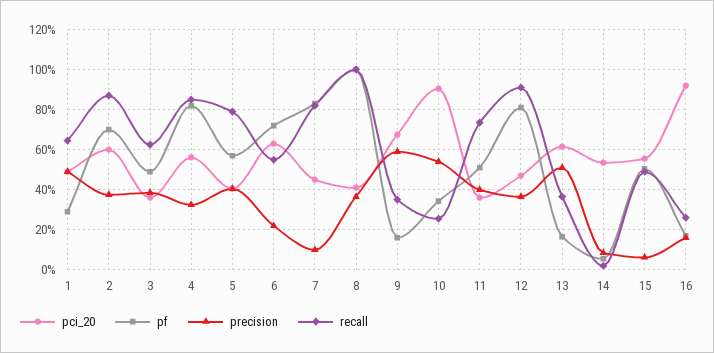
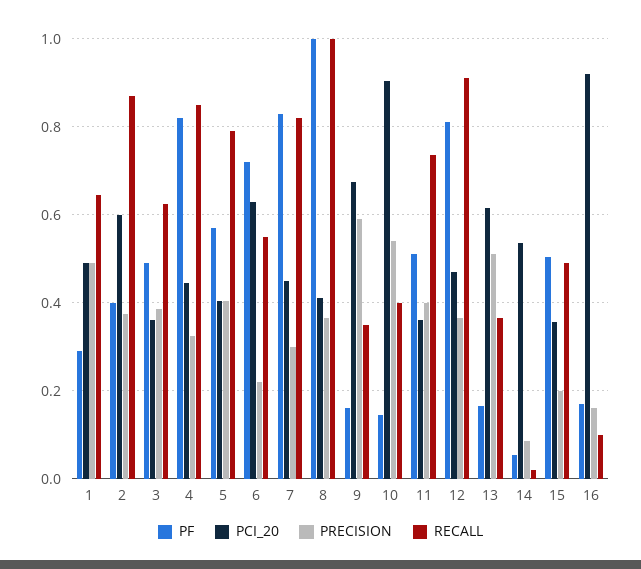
  {
    "pci_20": {
      "1": 0.5,
      "2": 0.6,
      "3": 0.36,
-     "4": 0.55,
+     "4": 0.44,
      "5": 0.4,
      "6": 0.64,
      "7": 0.46,
      "8": 0.42,
      "9": 0.68,
      "10": 0.9,
      "11": 0.36,
      "12": 0.48,
      "13": 0.62,
      "14": 0.54,
-     "15": 0.55,
+     "15": 0.36,
      "16": 0.92
    },
    "pf": {
      "1": 0.3,
-     "2": 0.7,
+     "2": 0.4,
      "3": 0.5,
      "4": 0.82,
      "5": 0.58,
      "6": 0.72,
      "7": 0.84,
      "8": 1,
      "9": 0.16,
-     "10": 0.35,
+     "10": 0.14,
      "11": 0.52,
      "12": 0.82,
      "13": 0.16,
      "14": 0.06,
      "15": 0.5,
      "16": 0.18
    },
    "precision": {
      "1": 0.5,
      "2": 0.38,
      "3": 0.38,
      "4": 0.32,
      "5": 0.4,
      "6": 0.22,
-     "7": 0.1,
+     "7": 0.3,
      "8": 0.36,
      "9": 0.6,
      "10": 0.54,
      "11": 0.4,
      "12": 0.36,
      "13": 0.52,
      "14": 0.08,
-     "15": 0.05,
+     "15": 0.2,
      "16": 0.16
    },
    "recall": {
      "1": 0.64,
      "2": 0.88,
      "3": 0.62,
      "4": 0.86,
      "5": 0.8,
      "6": 0.56,
      "7": 0.82,
      "8": 1,
      "9": 0.36,
-     "10": 0.25,
+     "10": 0.4,
      "11": 0.74,
      "12": 0.92,
      "13": 0.36,
      "14": 0.02,
      "15": 0.5,
-     "16": 0.25
+     "16": 0.1
    }
  }

